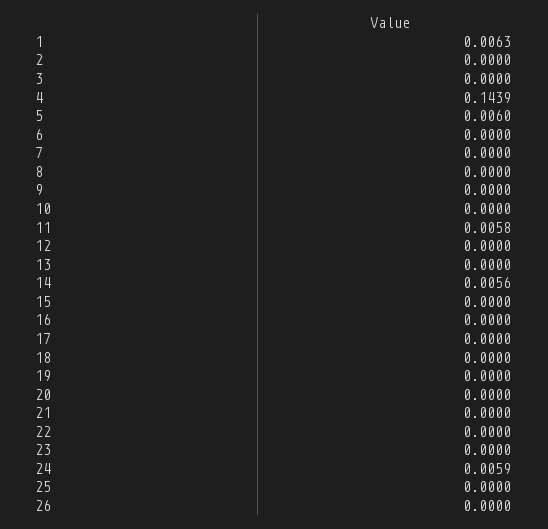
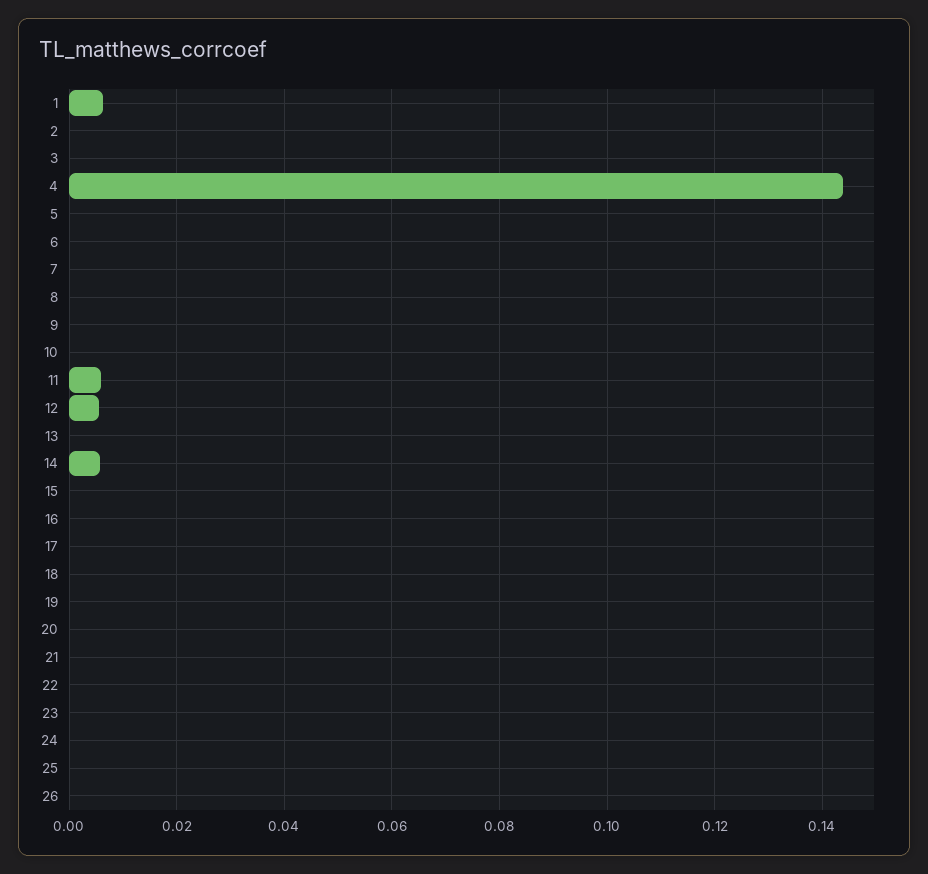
  {
    "1": 0.0063,
    "2": 0,
    "3": 0,
    "4": 0.1439,
-   "5": 0.006,
+   "5": 0,
    "6": 0,
    "7": 0,
    "8": 0,
    "9": 0,
    "10": 0,
    "11": 0.0058,
-   "12": 0,
+   "12": 0.006,
    "13": 0,
    "14": 0.0056,
    "15": 0,
    "16": 0,
    "17": 0,
    "18": 0,
    "19": 0,
    "20": 0,
    "21": 0,
    "22": 0,
    "23": 0,
-   "24": 0.0059,
+   "24": 0,
    "25": 0,
    "26": 0
  }

